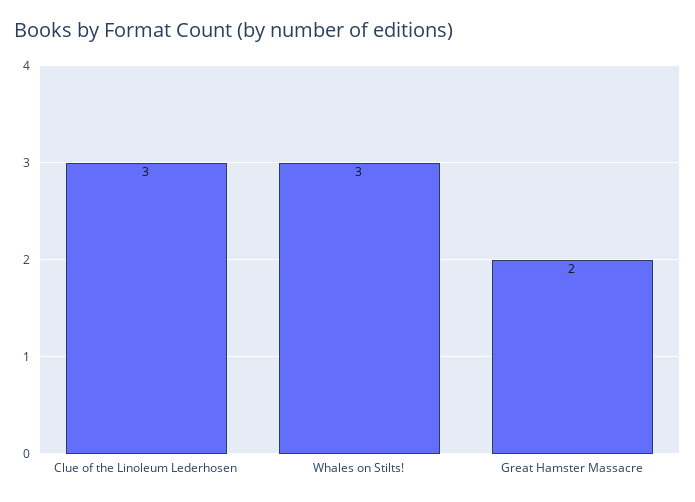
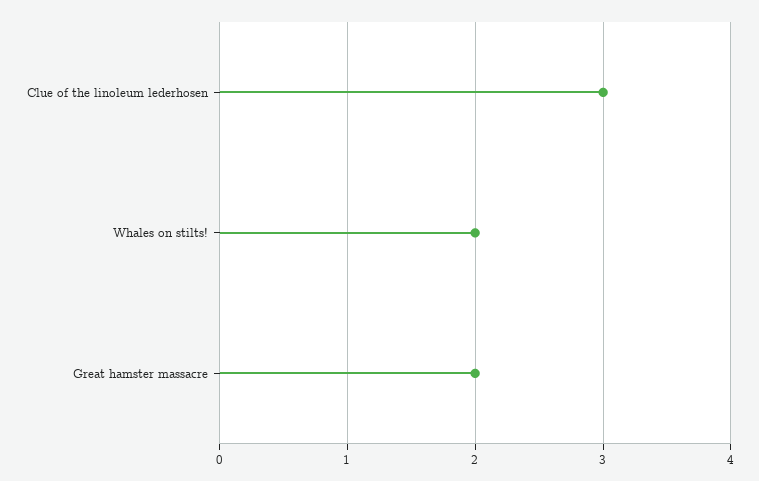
  {
    "Clue of the Linoleum Lederhosen": 3,
-   "Whales on Stilts!": 3,
+   "Whales on Stilts!": 2,
    "Great Hamster Massacre": 2
  }

